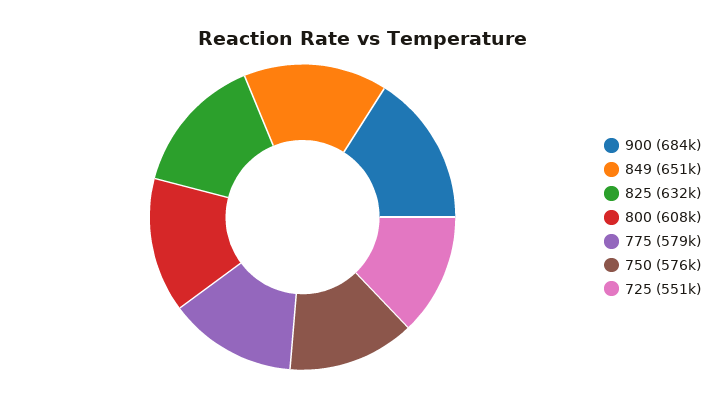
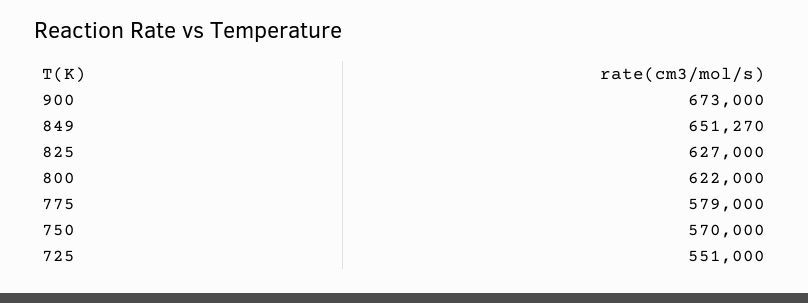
  {
-   "900": 684000,
+   "900": 673000,
    "849": 651270,
-   "825": 632000,
+   "825": 627000,
-   "800": 608000,
+   "800": 622000,
    "775": 579000,
-   "750": 576000,
+   "750": 570000,
    "725": 551000
  }

